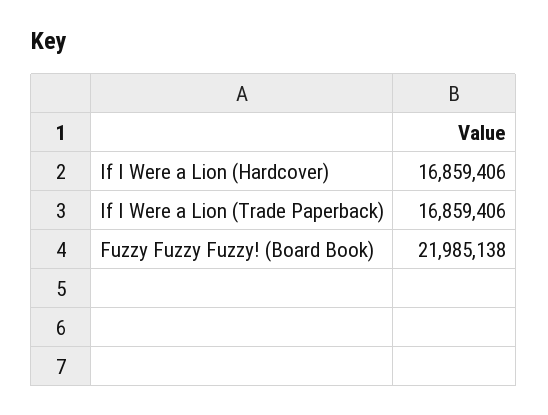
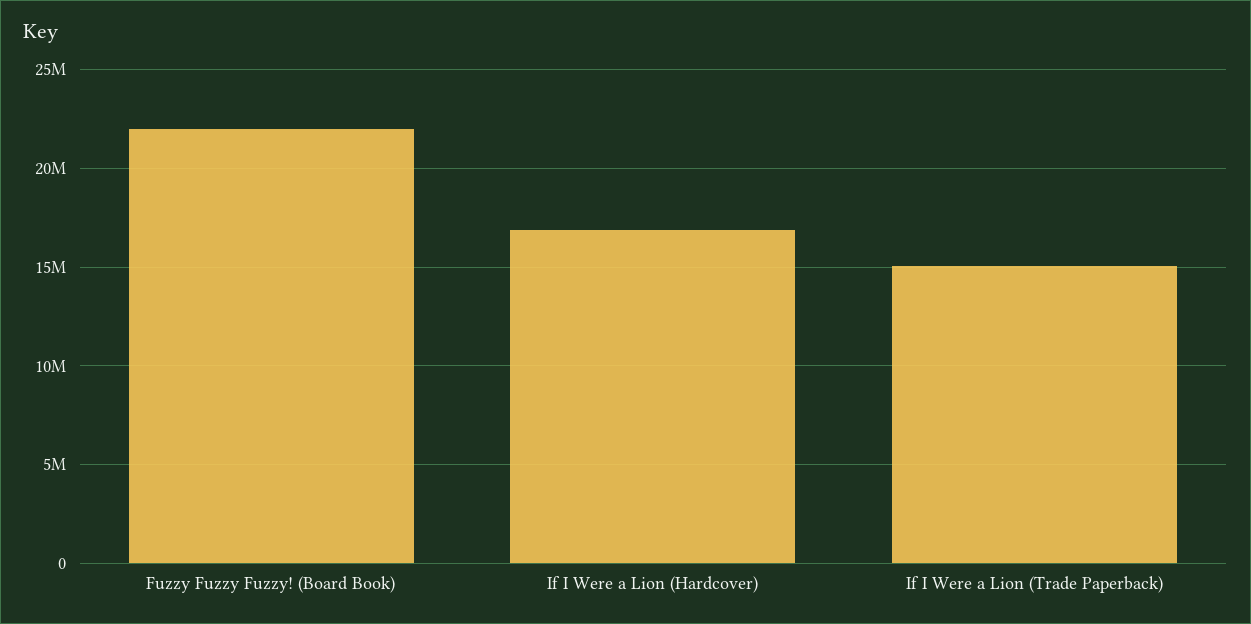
  {
    "If I Were a Lion (Hardcover)": 16859406,
-   "If I Were a Lion (Trade Paperback)": 16859406,
+   "If I Were a Lion (Trade Paperback)": 15000000,
    "Fuzzy Fuzzy Fuzzy! (Board Book)": 21985138
  }

